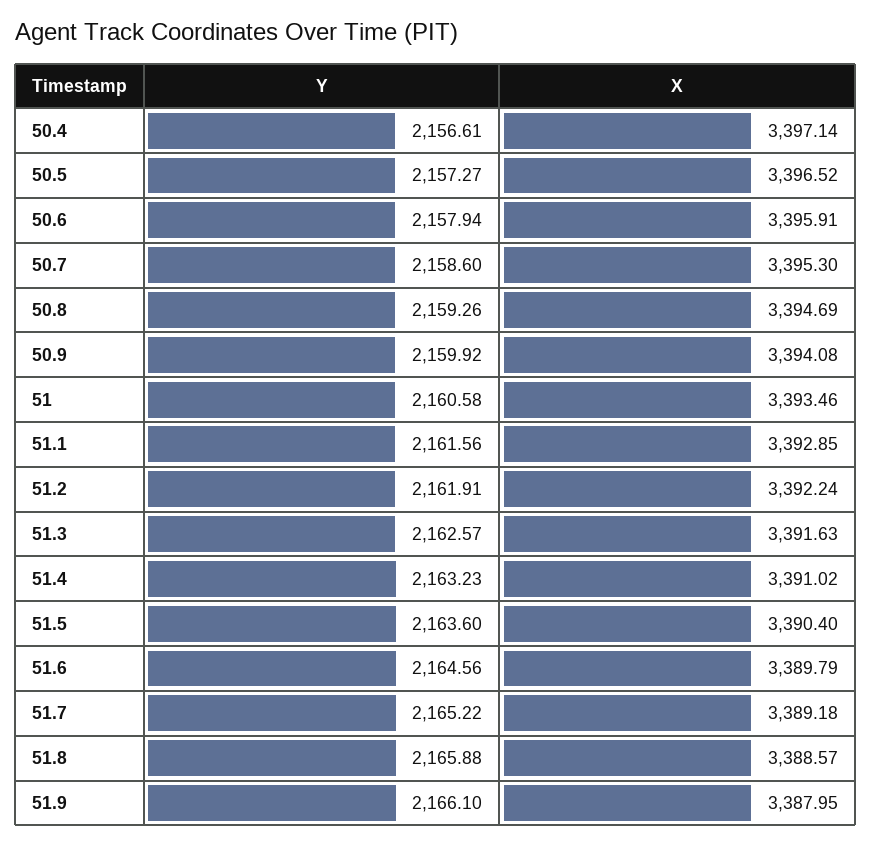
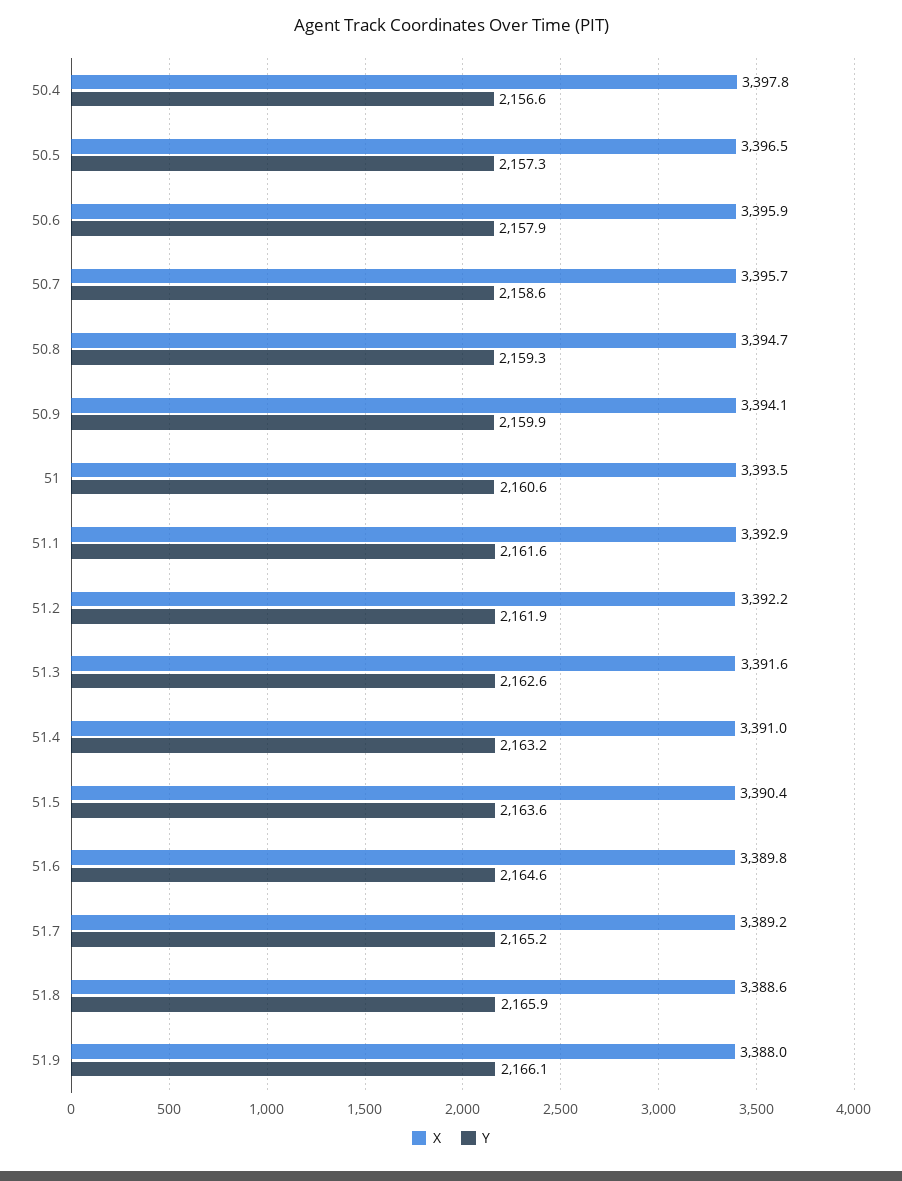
  {
    "Y": {
      "50.4": 2156.61,
      "50.5": 2157.27,
      "50.6": 2157.94,
      "50.7": 2158.6,
      "50.8": 2159.26,
      "50.9": 2159.92,
      "51": 2160.58,
      "51.1": 2161.56,
      "51.2": 2161.91,
      "51.3": 2162.57,
      "51.4": 2163.23,
      "51.5": 2163.6,
      "51.6": 2164.56,
      "51.7": 2165.22,
      "51.8": 2165.88,
      "51.9": 2166.1
    },
    "X": {
-     "50.4": 3397.14,
+     "50.4": 3397.8,
      "50.5": 3396.52,
      "50.6": 3395.91,
-     "50.7": 3395.3,
+     "50.7": 3395.7,
      "50.8": 3394.69,
      "50.9": 3394.08,
      "51": 3393.46,
      "51.1": 3392.85,
      "51.2": 3392.24,
      "51.3": 3391.63,
      "51.4": 3391.02,
      "51.5": 3390.4,
      "51.6": 3389.79,
      "51.7": 3389.18,
      "51.8": 3388.57,
      "51.9": 3387.95
    }
  }

